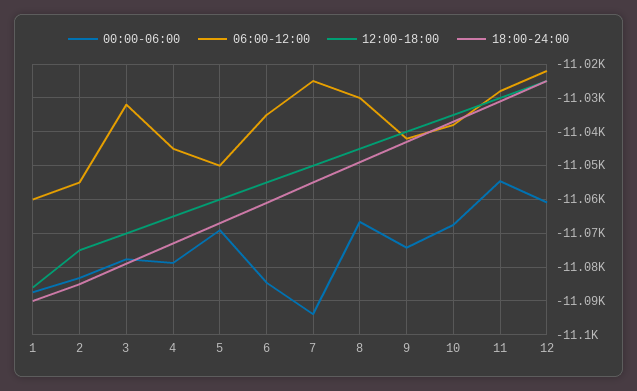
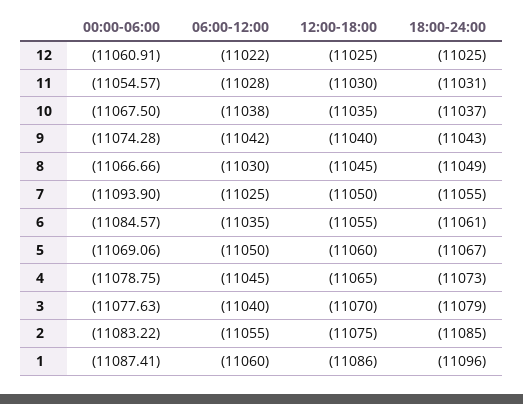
  {
    "00:00-06:00": {
      "1": -11087.41,
      "2": -11083.22,
      "3": -11077.63,
      "4": -11078.75,
      "5": -11069.06,
      "6": -11084.57,
      "7": -11093.9,
      "8": -11066.66,
      "9": -11074.28,
      "10": -11067.5,
      "11": -11054.57,
      "12": -11060.91
    },
    "06:00-12:00": {
      "1": -11060,
      "2": -11055,
-     "3": -11032,
+     "3": -11040,
      "4": -11045,
      "5": -11050,
      "6": -11035,
      "7": -11025,
      "8": -11030,
      "9": -11042,
      "10": -11038,
      "11": -11028,
      "12": -11022
    },
    "12:00-18:00": {
      "1": -11086,
      "2": -11075,
      "3": -11070,
      "4": -11065,
      "5": -11060,
      "6": -11055,
      "7": -11050,
      "8": -11045,
      "9": -11040,
      "10": -11035,
      "11": -11030,
      "12": -11025
    },
    "18:00-24:00": {
-     "1": -11090,
+     "1": -11096,
      "2": -11085,
      "3": -11079,
      "4": -11073,
      "5": -11067,
      "6": -11061,
      "7": -11055,
      "8": -11049,
      "9": -11043,
      "10": -11037,
      "11": -11031,
      "12": -11025
    }
  }

